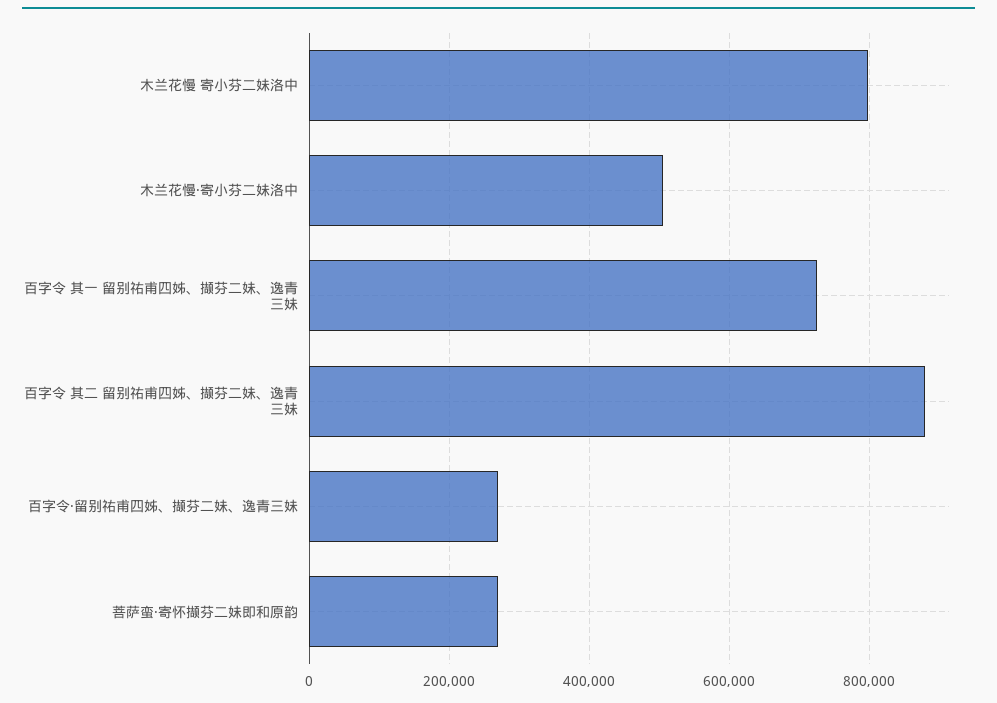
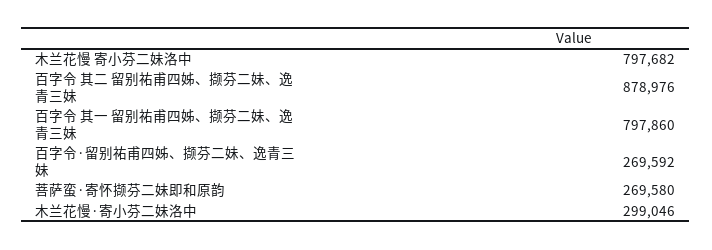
  {
    "木兰花慢 寄小芬二妹洛中": 797682,
-   "木兰花慢·寄小芬二妹洛中": 500000,
+   "木兰花慢·寄小芬二妹洛中": 299046,
-   "百字令 其一 留别祐甫四姊、撷芬二妹、逸青三妹": 720000,
+   "百字令 其一 留别祐甫四姊、撷芬二妹、逸青三妹": 797860,
    "百字令 其二 留别祐甫四姊、撷芬二妹、逸青三妹": 878976,
    "百字令·留别祐甫四姊、撷芬二妹、逸青三妹": 269592,
    "菩萨蛮·寄怀撷芬二妹即和原韵": 269580
  }

